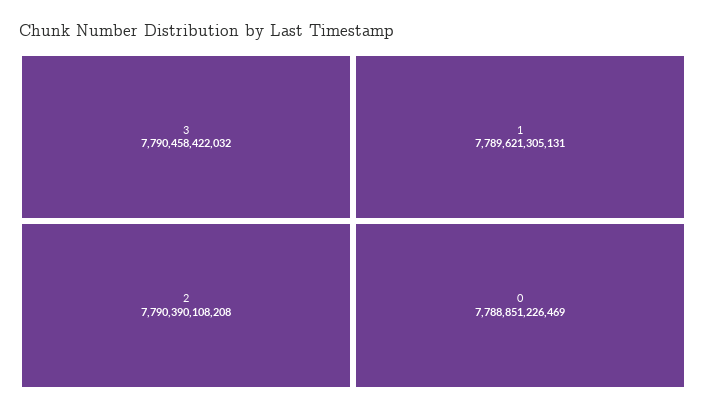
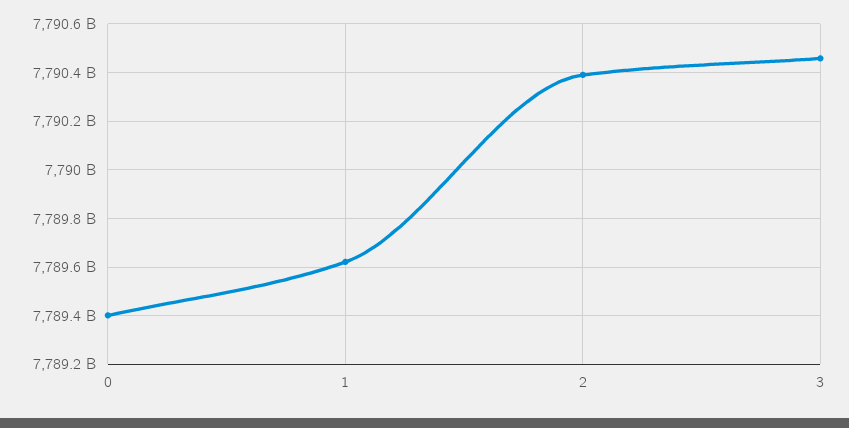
  {
    "3": 7790458422032,
    "2": 7790390108208,
    "1": 7789621305131,
-   "0": 7788851226469
+   "0": 7789400000000
  }

